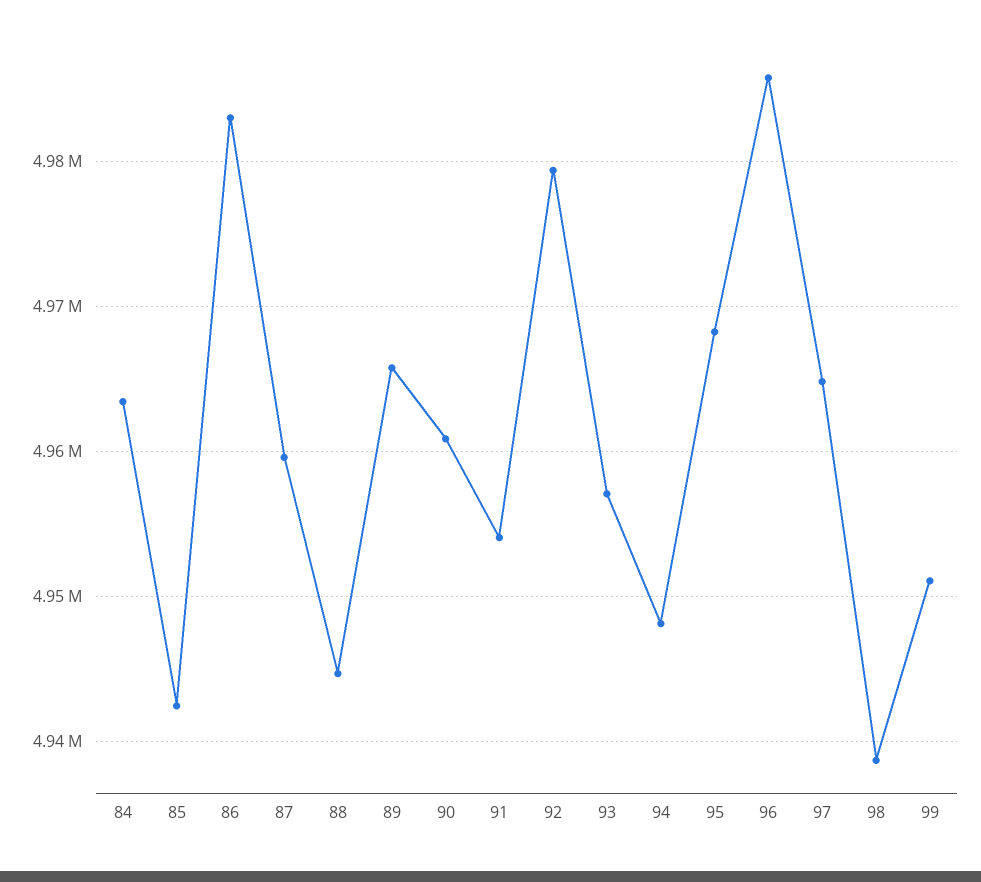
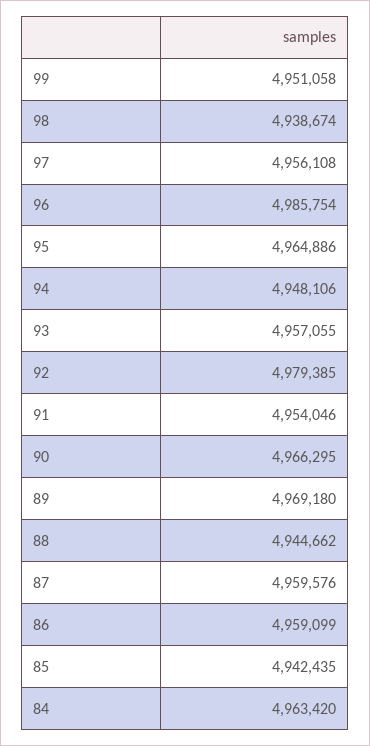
  {
    "84": 4963420,
    "85": 4942435,
-   "86": 4983000,
+   "86": 4959099,
    "87": 4959576,
    "88": 4944662,
-   "89": 4966000,
+   "89": 4969180,
-   "90": 4961000,
+   "90": 4966295,
    "91": 4954046,
    "92": 4979385,
    "93": 4957055,
    "94": 4948106,
-   "95": 4968000,
+   "95": 4964886,
    "96": 4985754,
-   "97": 4965000,
+   "97": 4956108,
    "98": 4938674,
    "99": 4951058
  }

